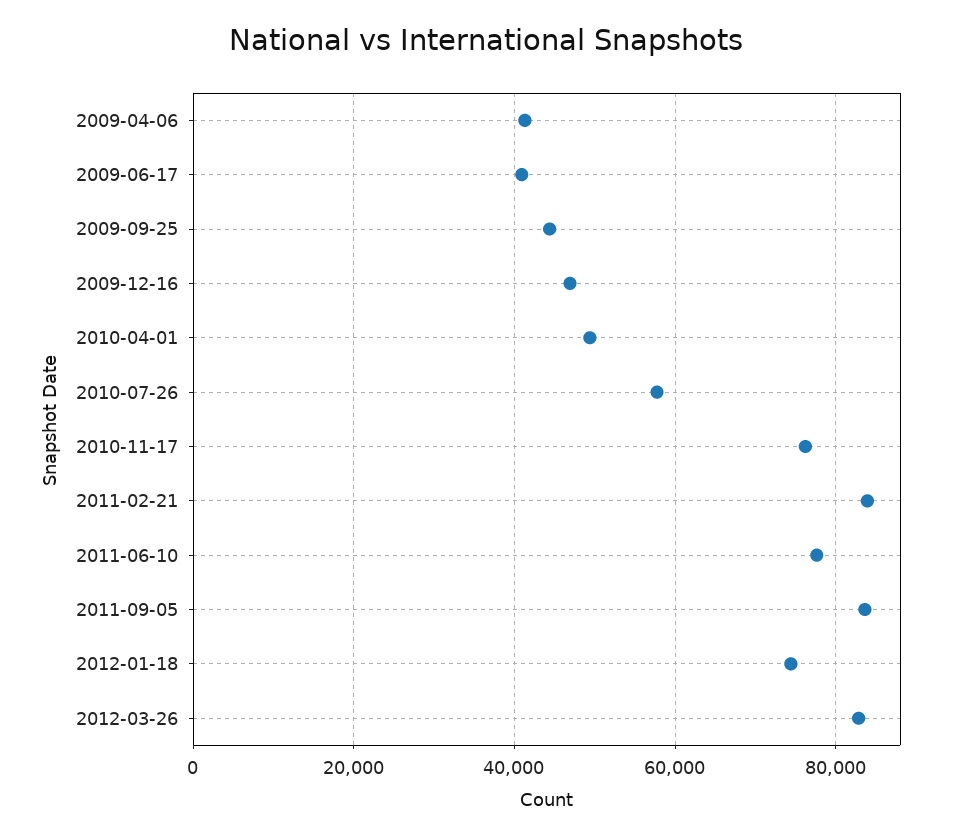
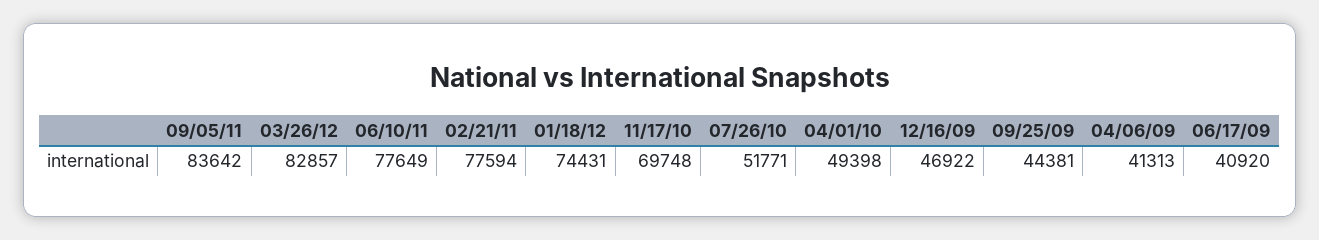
  {
    "2009-04-06": 41313,
    "2009-06-17": 40920,
    "2009-09-25": 44381,
    "2009-12-16": 46922,
    "2010-04-01": 49398,
-   "2010-07-26": 58000,
+   "2010-07-26": 51771,
-   "2010-11-17": 76000,
+   "2010-11-17": 69748,
-   "2011-02-21": 84000,
+   "2011-02-21": 77594,
    "2011-06-10": 77649,
    "2011-09-05": 83642,
    "2012-01-18": 74431,
    "2012-03-26": 82857
  }

